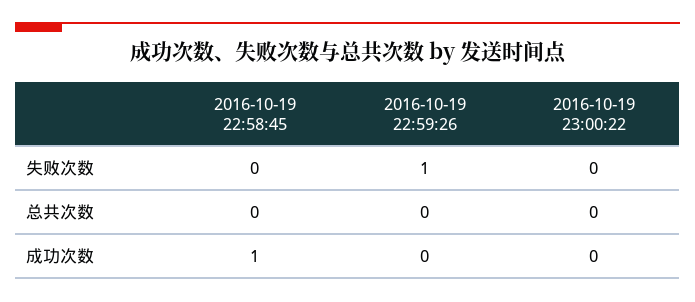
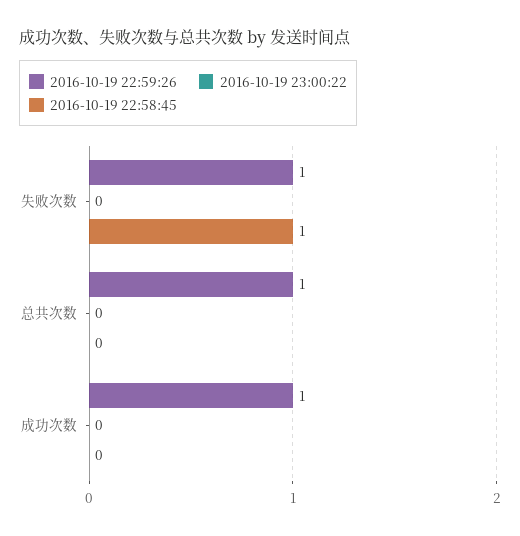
  {
    "2016-10-19 22:58:45": {
-     "失败次数": 0,
+     "失败次数": 1,
      "总共次数": 0,
-     "成功次数": 1
+     "成功次数": 0
    },
    "2016-10-19 22:59:26": {
      "失败次数": 1,
-     "总共次数": 0,
+     "总共次数": 1,
-     "成功次数": 0
+     "成功次数": 1
    },
    "2016-10-19 23:00:22": {
      "失败次数": 0,
      "总共次数": 0,
      "成功次数": 0
    }
  }

